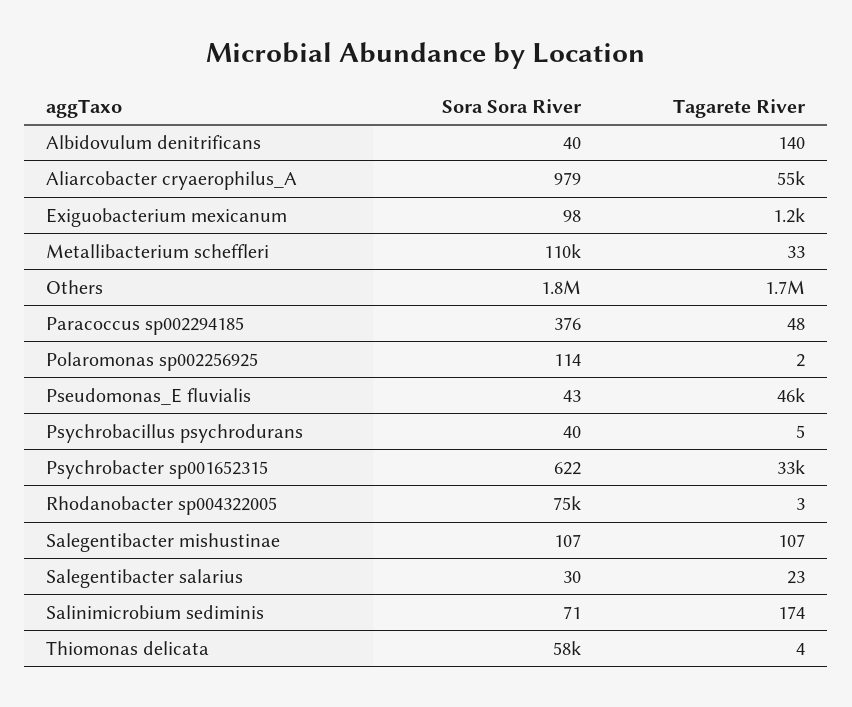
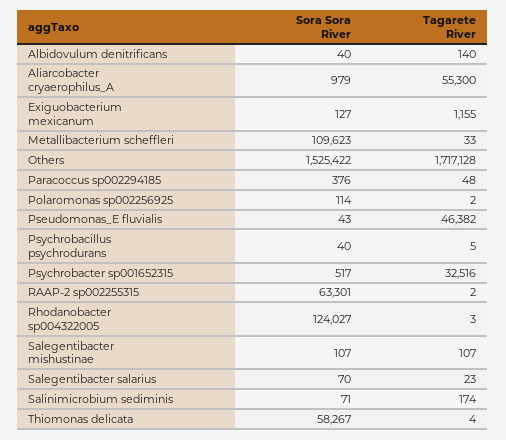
  {
    "Sora Sora River": {
      "Albidovulum denitrificans": 40,
      "Aliarcobacter cryaerophilus_A": 979,
-     "Exiguobacterium mexicanum": 98,
+     "Exiguobacterium mexicanum": 127,
      "Metallibacterium scheffleri": 109623,
-     "Others": 1800000,
+     "Others": 1525422,
      "Paracoccus sp002294185": 376,
      "Polaromonas sp002256925": 114,
      "Pseudomonas_E fluvialis": 43,
      "Psychrobacillus psychrodurans": 40,
-     "Psychrobacter sp001652315": 622,
+     "Psychrobacter sp001652315": 517,
-     "Rhodanobacter sp004322005": 75000,
+     "Rhodanobacter sp004322005": 124027,
      "Salegentibacter mishustinae": 107,
-     "Salegentibacter salarius": 30,
+     "Salegentibacter salarius": 70,
      "Salinimicrobium sediminis": 71,
-     "Thiomonas delicata": 58267
+     "Thiomonas delicata": 58267,
+     "RAAP-2 sp002255315": 63301
    },
    "Tagarete River": {
      "Albidovulum denitrificans": 140,
      "Aliarcobacter cryaerophilus_A": 55300,
      "Exiguobacterium mexicanum": 1155,
      "Metallibacterium scheffleri": 33,
      "Others": 1717128,
      "Paracoccus sp002294185": 48,
      "Polaromonas sp002256925": 2,
      "Pseudomonas_E fluvialis": 46382,
      "Psychrobacillus psychrodurans": 5,
      "Psychrobacter sp001652315": 32516,
      "Rhodanobacter sp004322005": 3,
      "Salegentibacter mishustinae": 107,
      "Salegentibacter salarius": 23,
      "Salinimicrobium sediminis": 174,
-     "Thiomonas delicata": 4
+     "Thiomonas delicata": 4,
+     "RAAP-2 sp002255315": 2
    }
  }

